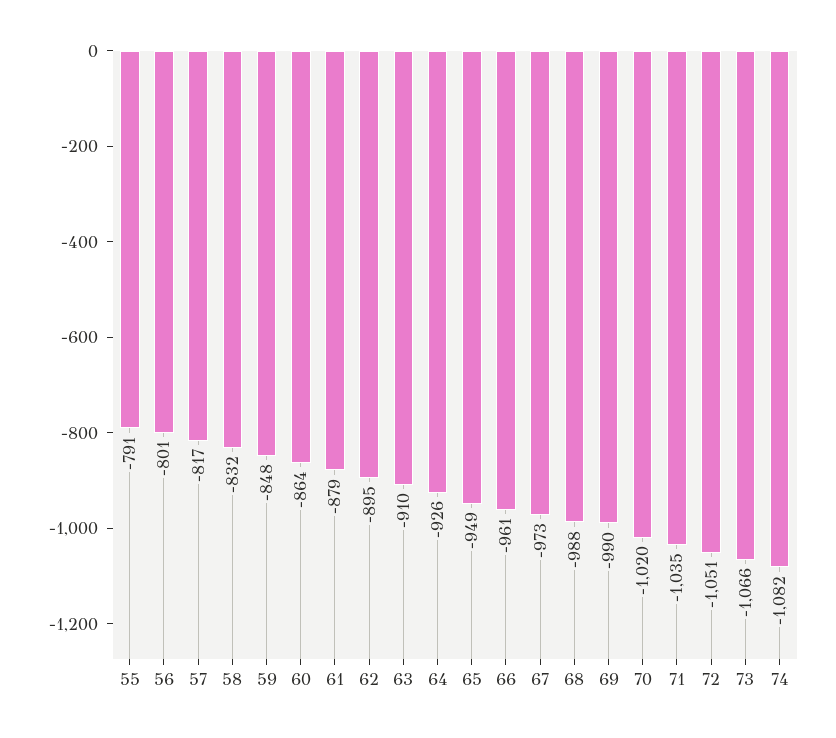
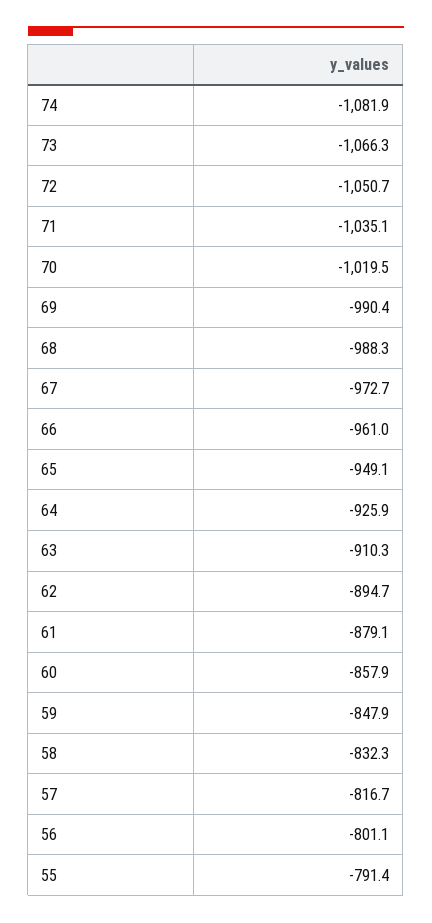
  {
    "55": -791.4,
    "56": -801.1,
    "57": -816.7,
    "58": -832.3,
    "59": -847.9,
-   "60": -864,
+   "60": -857.9,
    "61": -879.1,
    "62": -894.7,
    "63": -910.3,
    "64": -925.9,
    "65": -949.1,
    "66": -961,
    "67": -972.7,
    "68": -988.3,
    "69": -990.4,
    "70": -1019.5,
    "71": -1035.1,
    "72": -1050.7,
    "73": -1066.3,
    "74": -1081.9
  }

